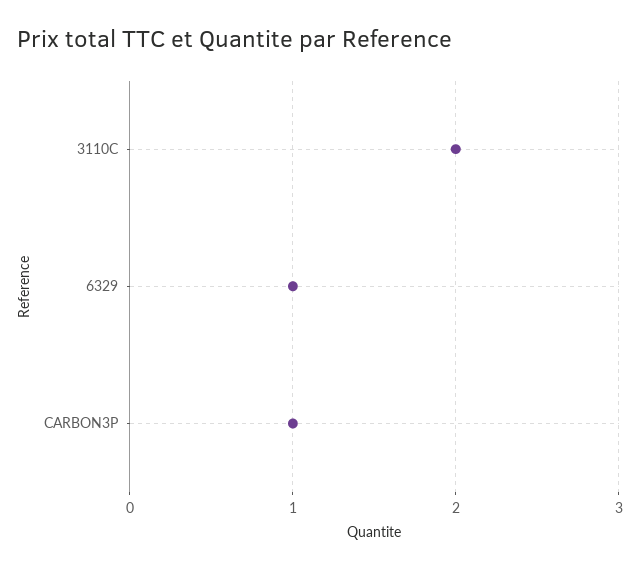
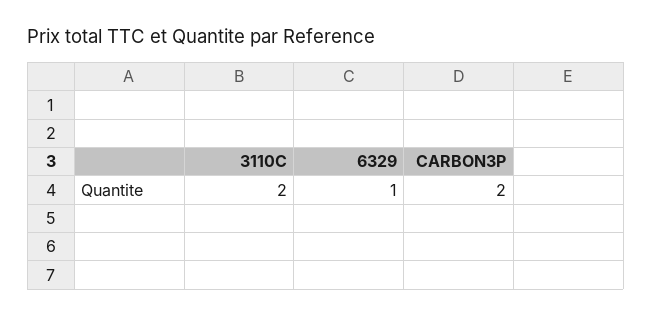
  {
    "3110C": 2,
    "6329": 1,
-   "CARBON3P": 1
+   "CARBON3P": 2
  }

